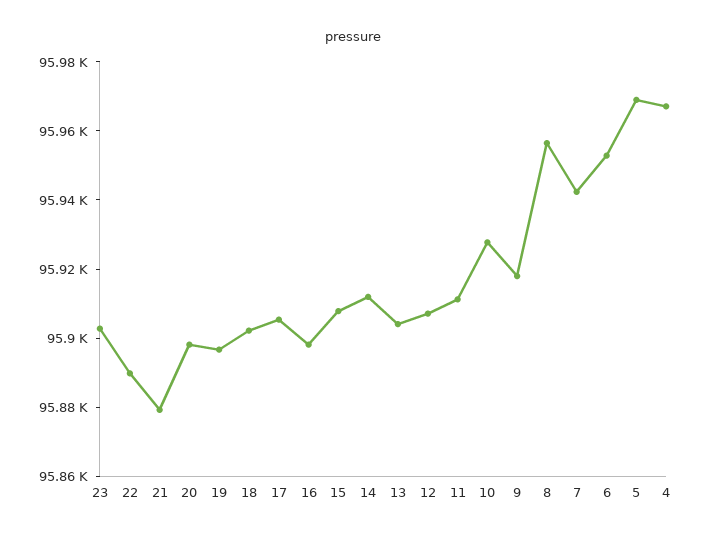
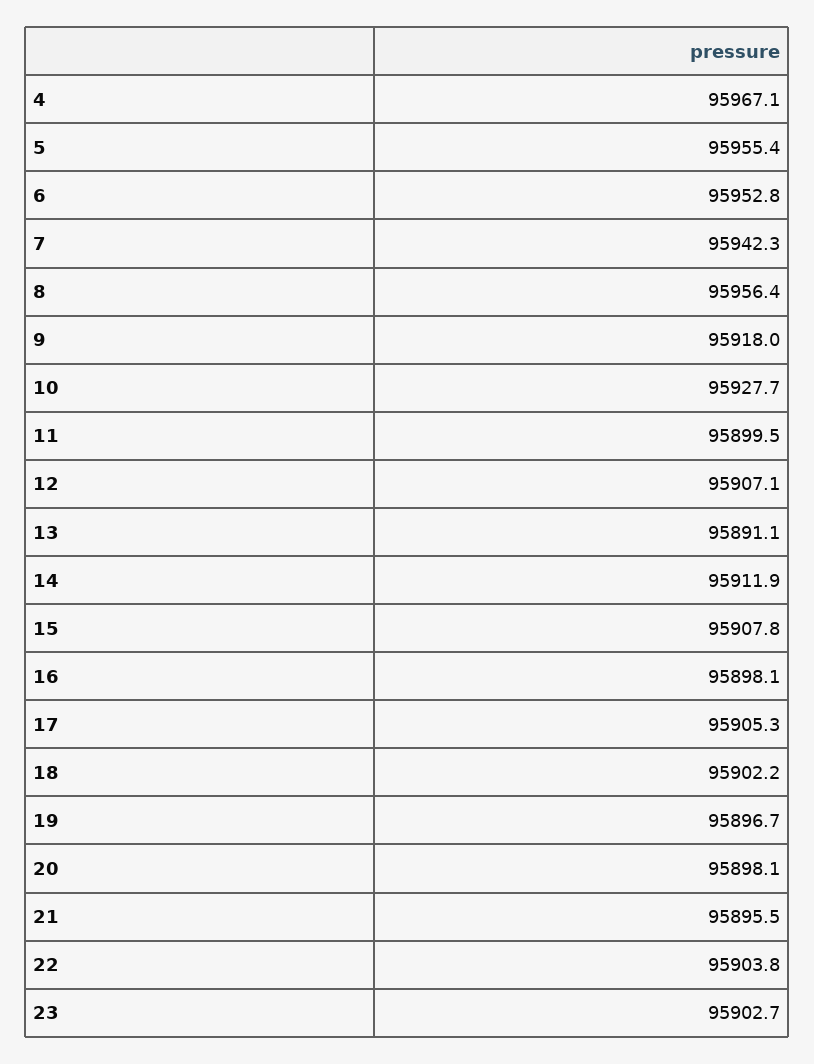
  {
    "23": 95902.7,
-   "22": 95890,
+   "22": 95903.8,
-   "21": 95880,
+   "21": 95895.5,
    "20": 95898.1,
    "19": 95896.7,
    "18": 95902.2,
    "17": 95905.3,
    "16": 95898.1,
    "15": 95907.8,
    "14": 95911.9,
-   "13": 95905,
+   "13": 95891.1,
    "12": 95907.1,
-   "11": 95910,
+   "11": 95899.5,
    "10": 95927.7,
    "9": 95918,
    "8": 95956.4,
    "7": 95942.3,
    "6": 95952.8,
-   "5": 95970,
+   "5": 95955.4,
    "4": 95967.1
  }

